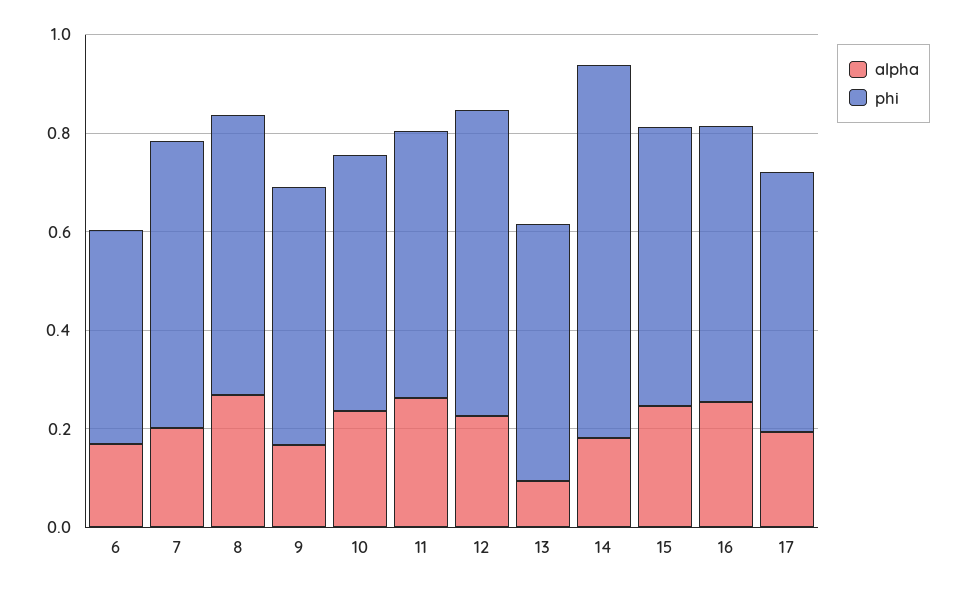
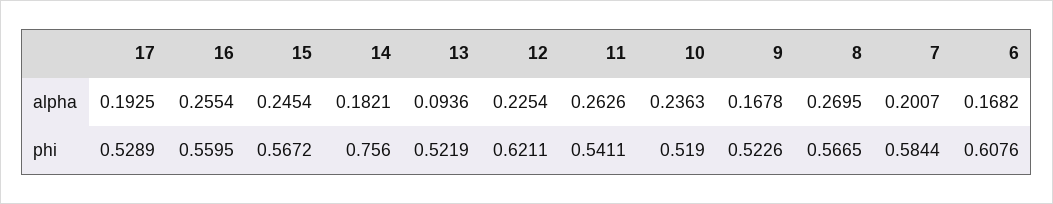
  {
    "alpha": {
      "6": 0.1682,
      "7": 0.2007,
      "8": 0.2695,
      "9": 0.1678,
      "10": 0.2363,
      "11": 0.2626,
      "12": 0.2254,
      "13": 0.0936,
      "14": 0.1821,
      "15": 0.2454,
      "16": 0.2554,
      "17": 0.1925
    },
    "phi": {
-     "6": 0.45,
+     "6": 0.6076,
      "7": 0.5844,
      "8": 0.5665,
      "9": 0.5226,
      "10": 0.519,
      "11": 0.5411,
      "12": 0.6211,
      "13": 0.5219,
      "14": 0.756,
      "15": 0.5672,
      "16": 0.5595,
      "17": 0.5289
    }
  }

